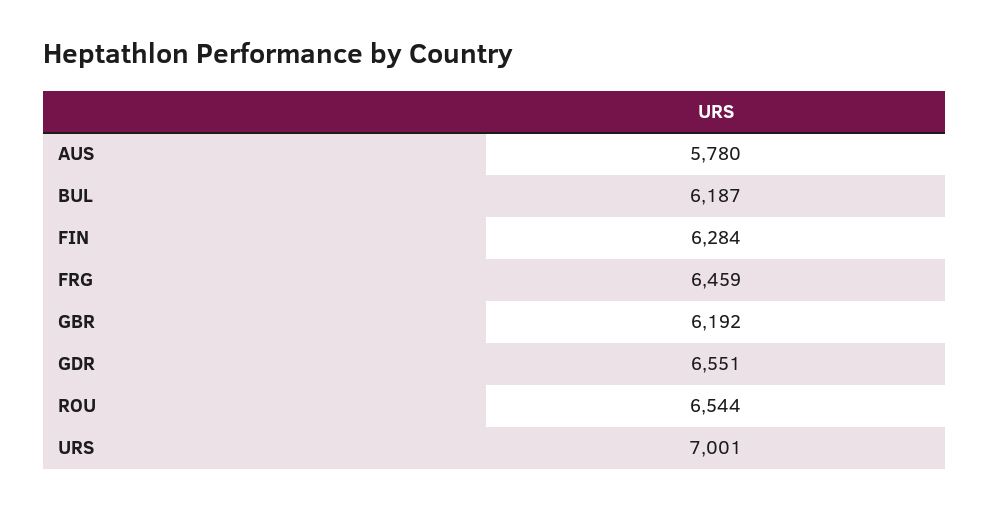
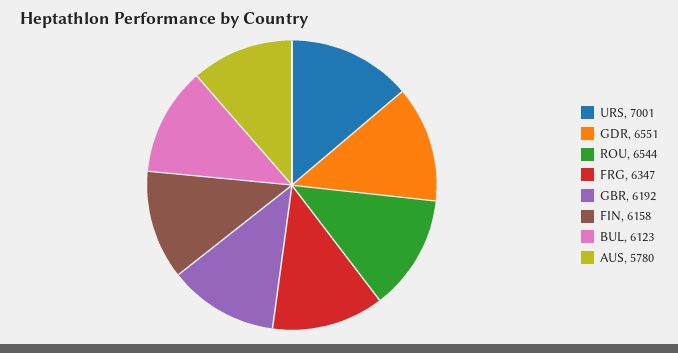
  {
    "AUS": 5780,
-   "BUL": 6187,
+   "BUL": 6123,
-   "FIN": 6284,
+   "FIN": 6158,
-   "FRG": 6459,
+   "FRG": 6347,
    "GBR": 6192,
    "GDR": 6551,
    "ROU": 6544,
    "URS": 7001
  }

